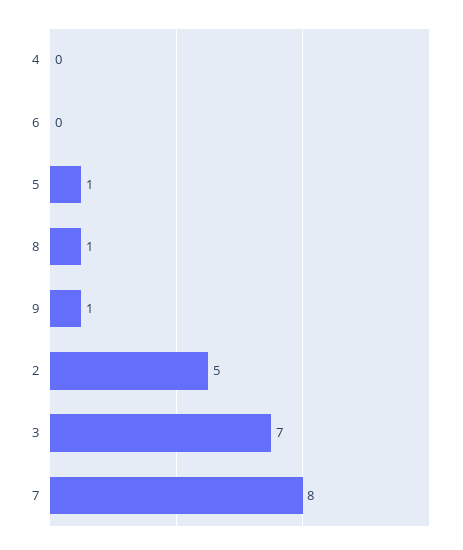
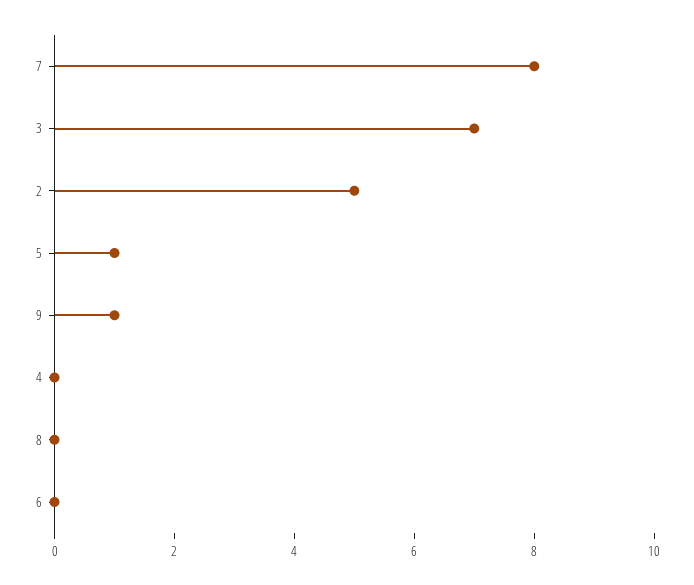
  {
    "4": 0,
    "6": 0,
    "5": 1,
-   "8": 1,
+   "8": 0,
    "9": 1,
    "2": 5,
    "3": 7,
    "7": 8
  }

